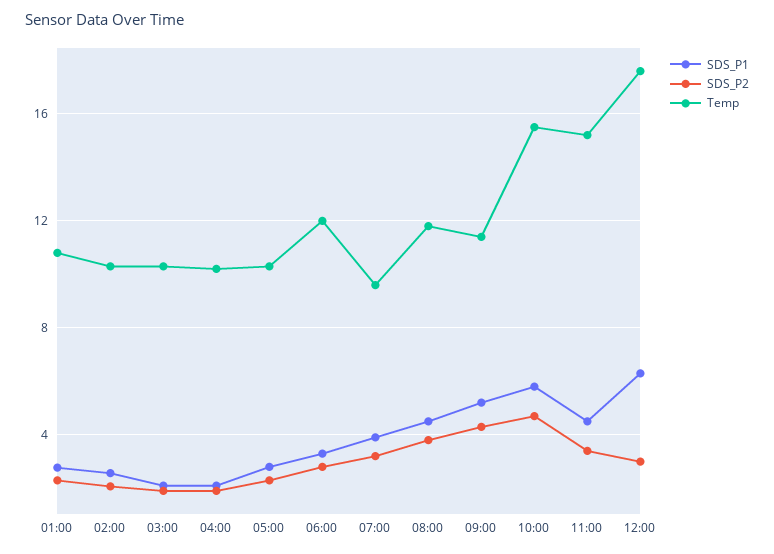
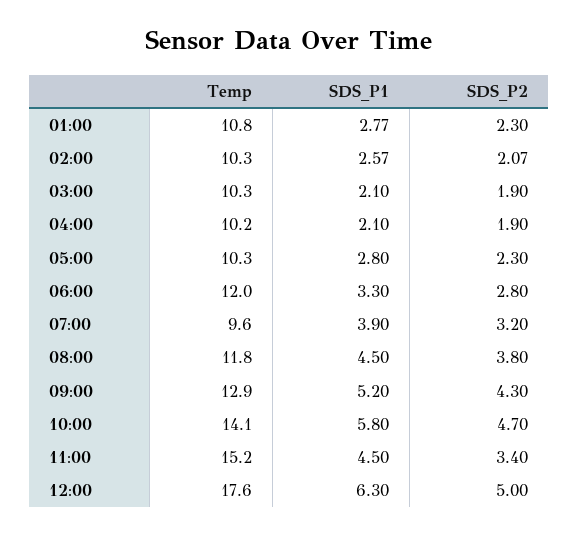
  {
    "SDS_P1": {
      "01:00": 2.77,
      "02:00": 2.57,
      "03:00": 2.1,
      "04:00": 2.1,
      "05:00": 2.8,
      "06:00": 3.3,
      "07:00": 3.9,
      "08:00": 4.5,
      "09:00": 5.2,
      "10:00": 5.8,
      "11:00": 4.5,
      "12:00": 6.3
    },
    "SDS_P2": {
      "01:00": 2.3,
      "02:00": 2.07,
      "03:00": 1.9,
      "04:00": 1.9,
      "05:00": 2.3,
      "06:00": 2.8,
      "07:00": 3.2,
      "08:00": 3.8,
      "09:00": 4.3,
      "10:00": 4.7,
      "11:00": 3.4,
-     "12:00": 3
+     "12:00": 5
    },
    "Temp": {
      "01:00": 10.8,
      "02:00": 10.3,
      "03:00": 10.3,
      "04:00": 10.2,
      "05:00": 10.3,
      "06:00": 12,
      "07:00": 9.6,
      "08:00": 11.8,
-     "09:00": 11.5,
+     "09:00": 12.9,
-     "10:00": 15.5,
+     "10:00": 14.1,
      "11:00": 15.2,
      "12:00": 17.6
    }
  }

